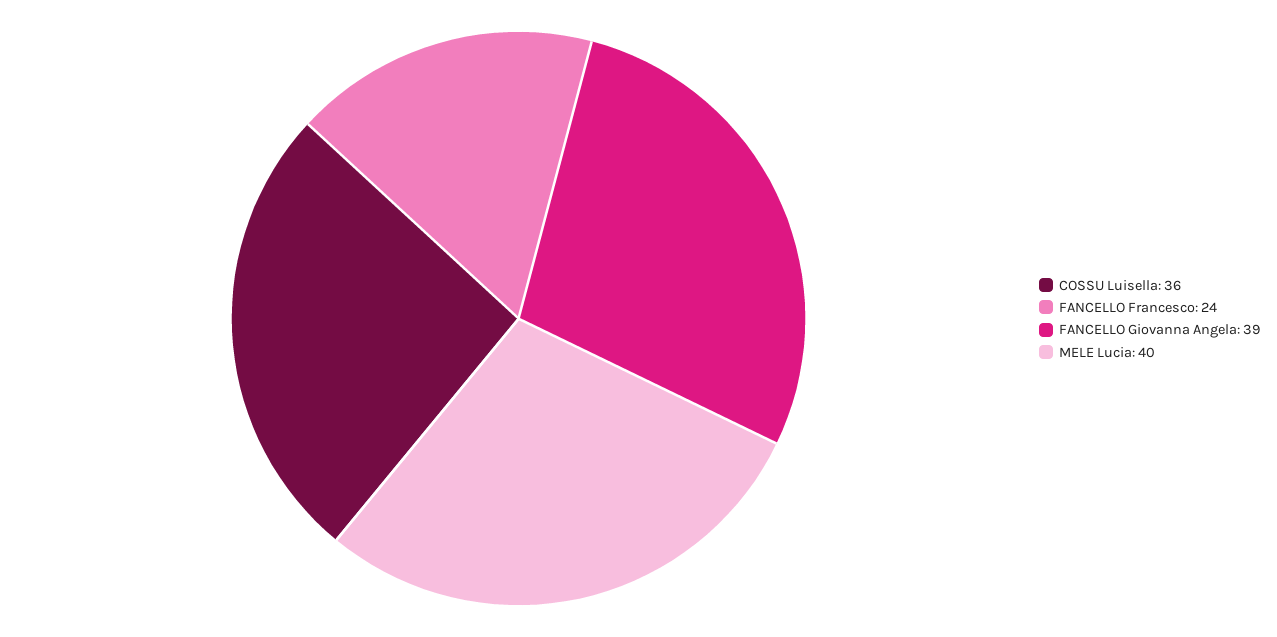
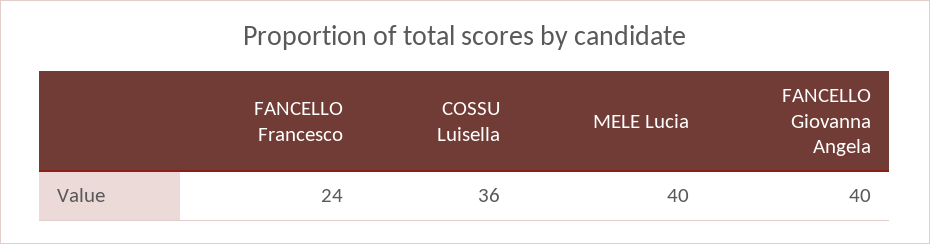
  {
    "COSSU Luisella": 36,
    "FANCELLO Francesco": 24,
-   "FANCELLO Giovanna Angela": 39,
+   "FANCELLO Giovanna Angela": 40,
    "MELE Lucia": 40
  }

